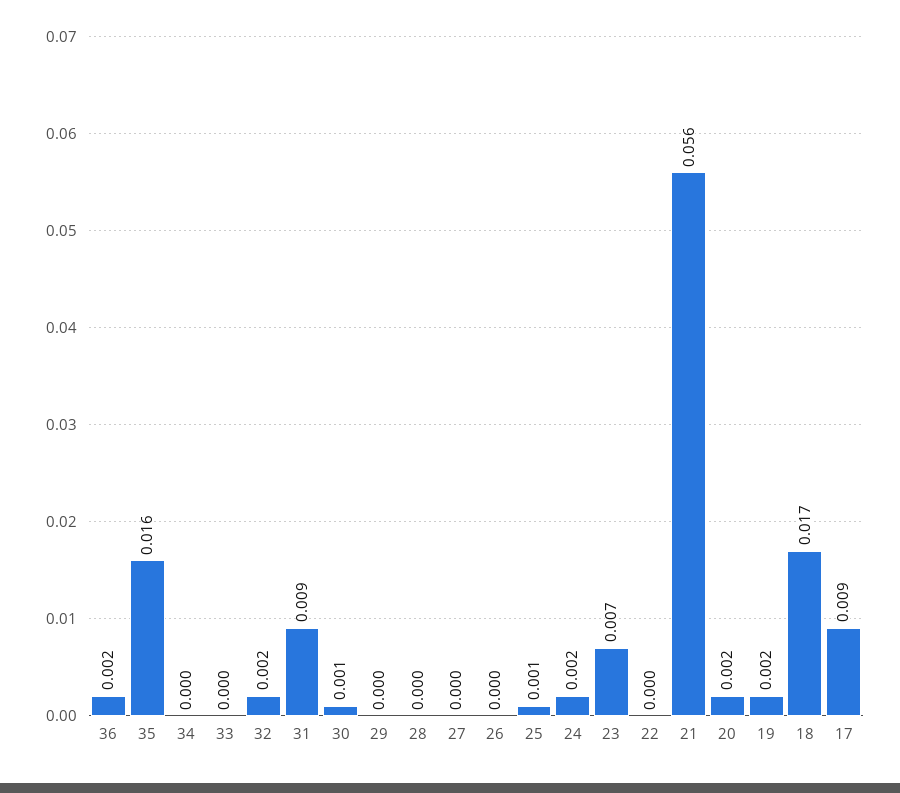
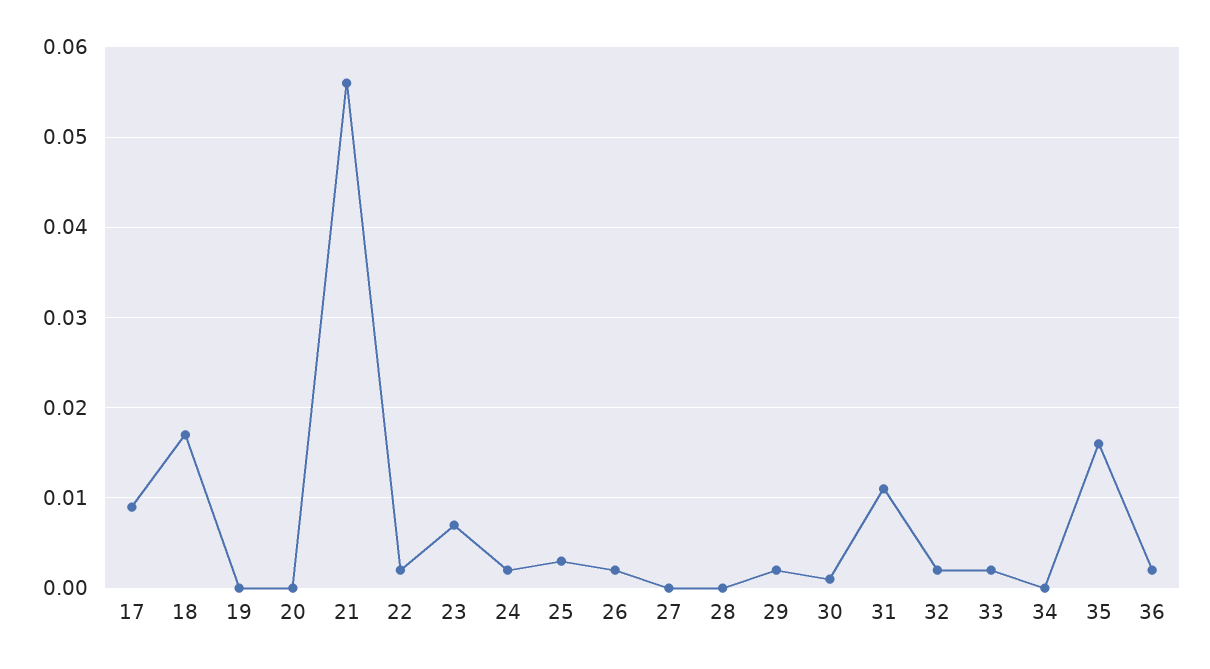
  {
    "36": 0.002,
    "35": 0.016,
    "34": 0,
-   "33": 0,
+   "33": 0.002,
    "32": 0.002,
-   "31": 0.009,
+   "31": 0.011,
    "30": 0.001,
-   "29": 0,
+   "29": 0.002,
    "28": 0,
    "27": 0,
-   "26": 0,
+   "26": 0.002,
-   "25": 0.001,
+   "25": 0.003,
    "24": 0.002,
    "23": 0.007,
-   "22": 0,
+   "22": 0.002,
    "21": 0.056,
-   "20": 0.002,
+   "20": 0,
-   "19": 0.002,
+   "19": 0,
    "18": 0.017,
    "17": 0.009
  }

